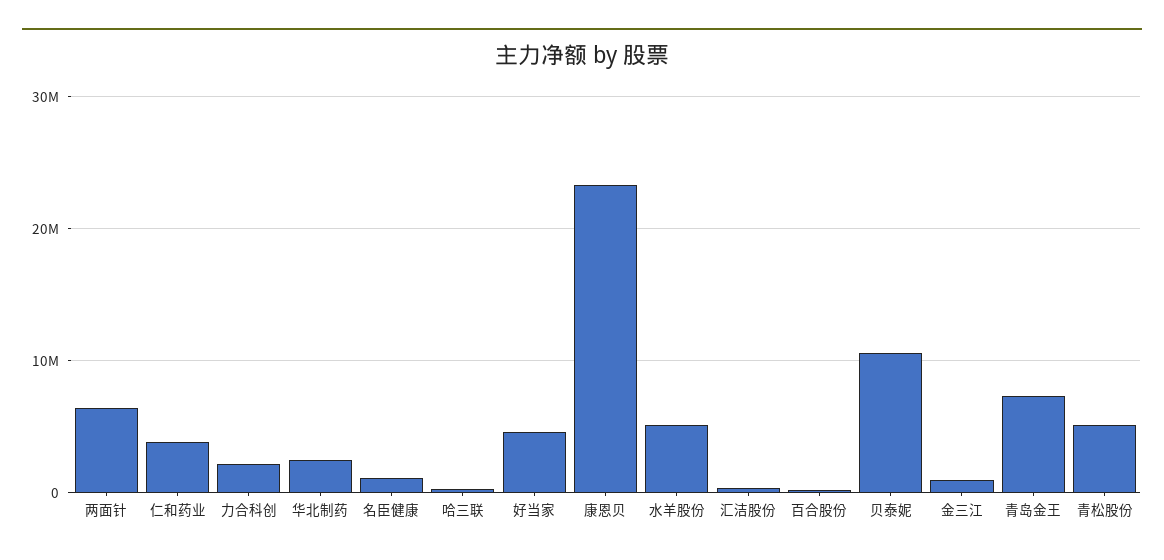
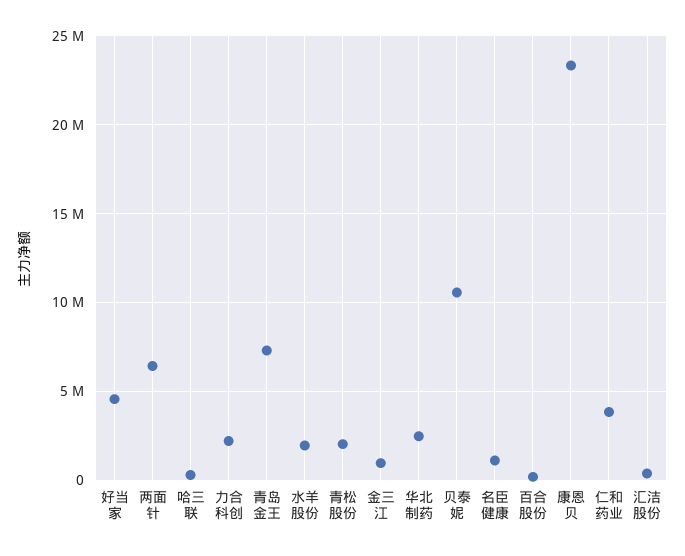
  {
    "两面针": 6500000,
    "仁和药业": 4000000,
    "力合科创": 2000000,
    "华北制药": 2500000,
    "名臣健康": 1000000,
    "哈三联": 500000,
    "好当家": 4500000,
    "康恩贝": 23500000,
-   "水羊股份": 5000000,
+   "水羊股份": 2000000,
    "汇洁股份": 500000,
    "百合股份": 0,
    "贝泰妮": 10500000,
    "金三江": 1000000,
    "青岛金王": 7500000,
-   "青松股份": 5000000
+   "青松股份": 2000000
  }

